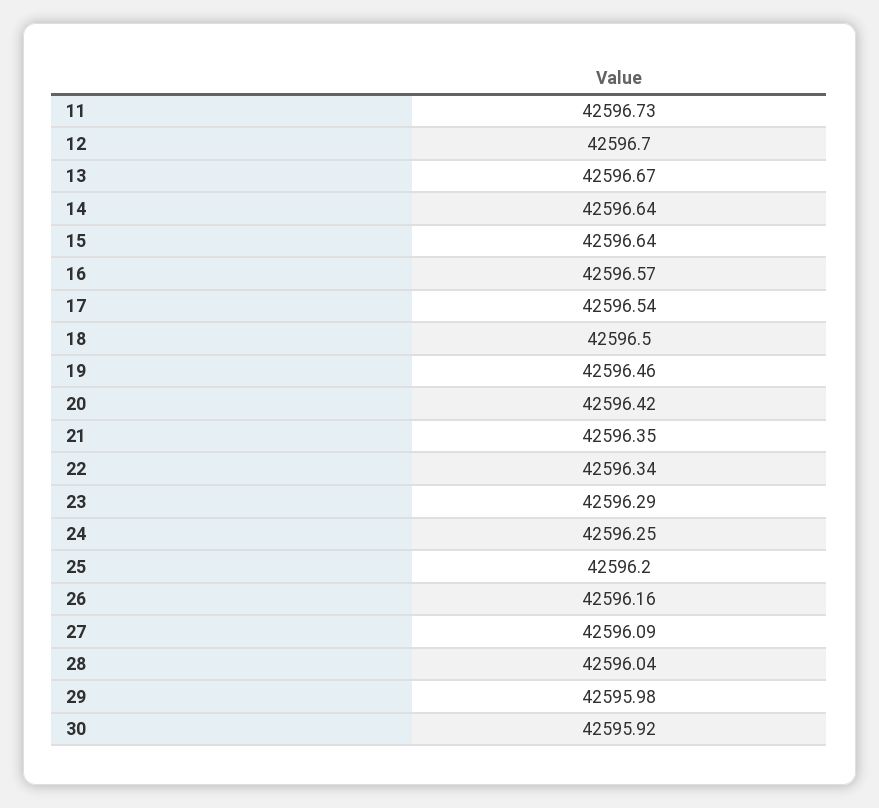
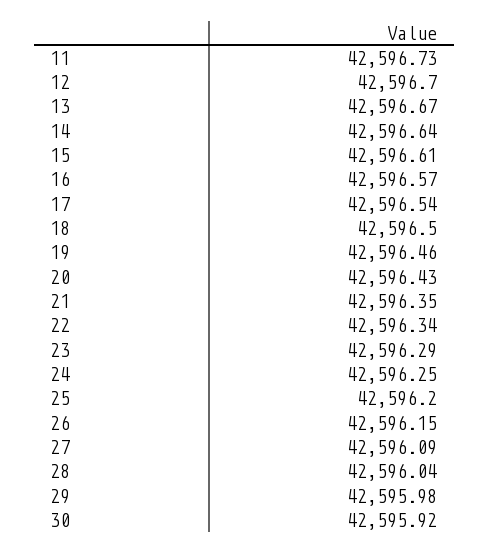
  {
    "11": 42596.73,
    "12": 42596.7,
    "13": 42596.67,
    "14": 42596.64,
-   "15": 42596.64,
+   "15": 42596.61,
    "16": 42596.57,
    "17": 42596.54,
    "18": 42596.5,
    "19": 42596.46,
-   "20": 42596.42,
+   "20": 42596.43,
    "21": 42596.35,
    "22": 42596.34,
    "23": 42596.29,
    "24": 42596.25,
    "25": 42596.2,
-   "26": 42596.16,
+   "26": 42596.15,
    "27": 42596.09,
    "28": 42596.04,
    "29": 42595.98,
    "30": 42595.92
  }

